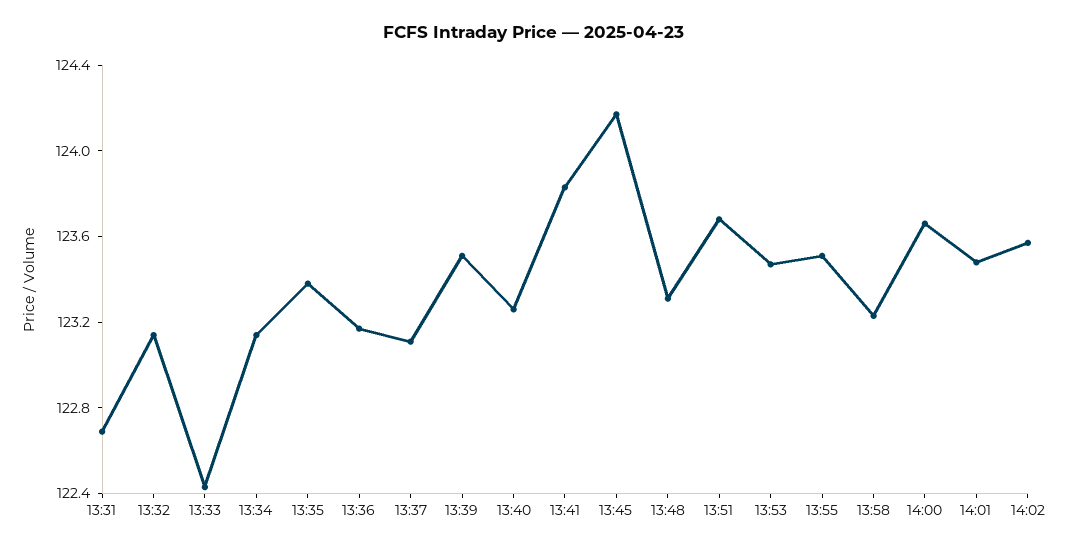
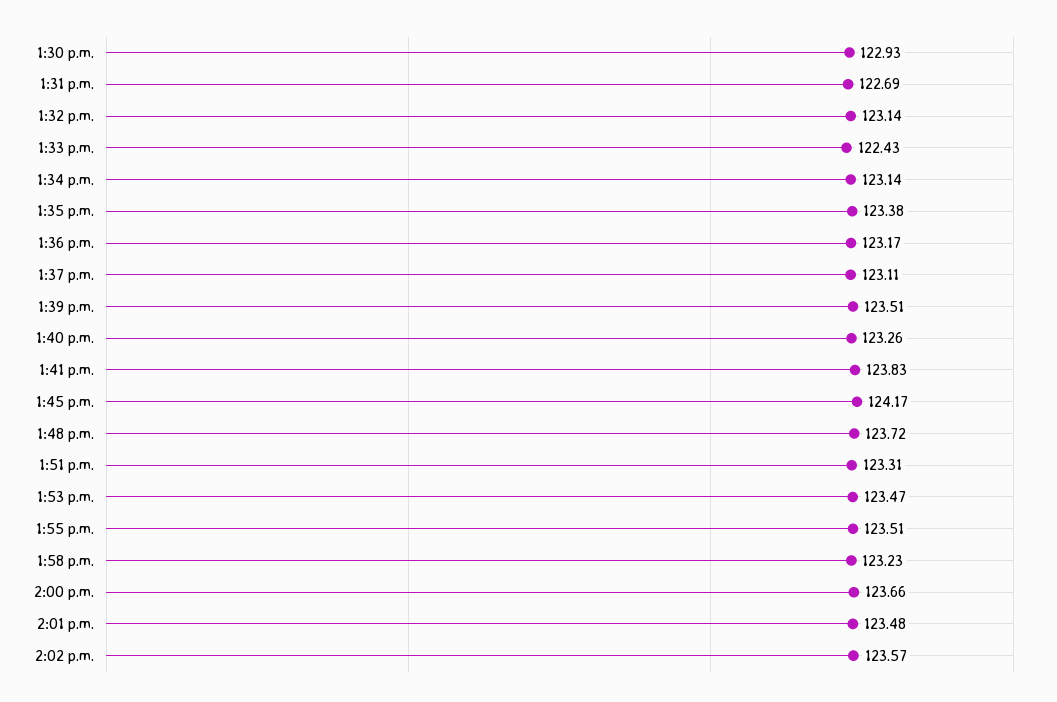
  {
    "13:31": 122.69,
    "13:32": 123.14,
    "13:33": 122.43,
    "13:34": 123.14,
    "13:35": 123.38,
    "13:36": 123.17,
    "13:37": 123.11,
    "13:39": 123.51,
    "13:40": 123.26,
    "13:41": 123.83,
    "13:45": 124.17,
-   "13:48": 123.3,
+   "13:48": 123.72,
-   "13:51": 123.7,
+   "13:51": 123.31,
    "13:53": 123.47,
    "13:55": 123.51,
    "13:58": 123.23,
    "14:00": 123.66,
    "14:01": 123.48,
-   "14:02": 123.57
+   "14:02": 123.57,
+   "1:30 p.m.": 122.93
  }

